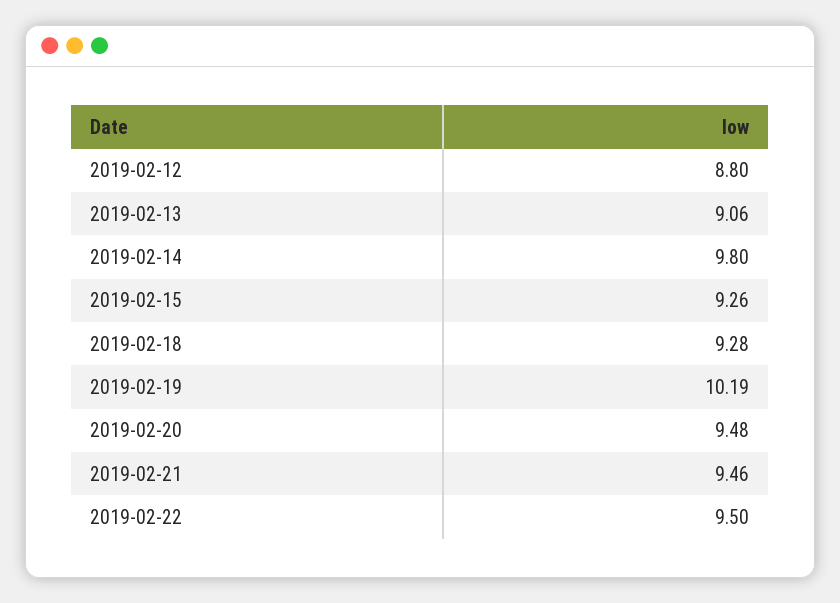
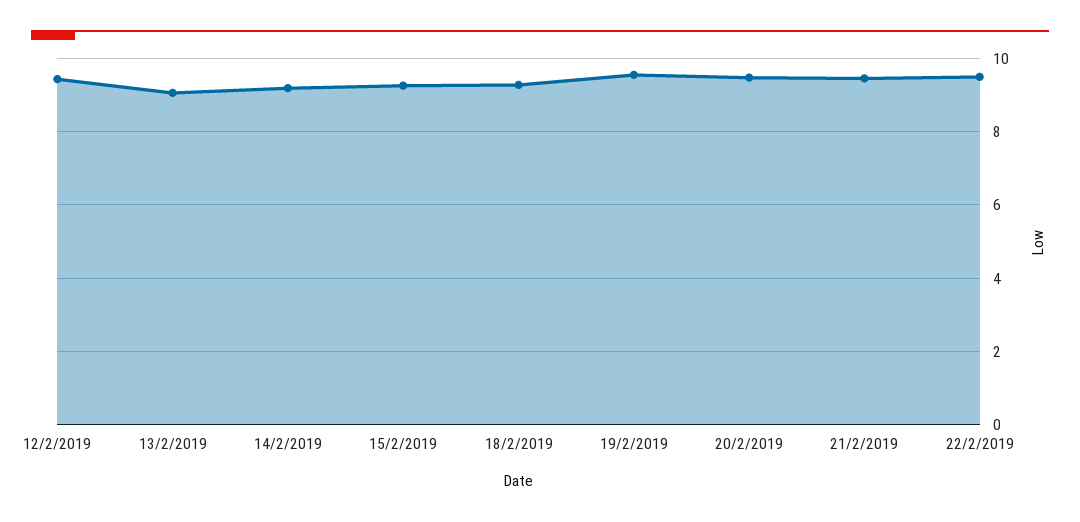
  {
-   "2019-02-12": 8.8,
+   "2019-02-12": 9.4,
    "2019-02-13": 9.06,
-   "2019-02-14": 9.8,
+   "2019-02-14": 9.2,
    "2019-02-15": 9.26,
    "2019-02-18": 9.28,
-   "2019-02-19": 10.19,
+   "2019-02-19": 9.6,
    "2019-02-20": 9.48,
    "2019-02-21": 9.46,
    "2019-02-22": 9.5
  }

